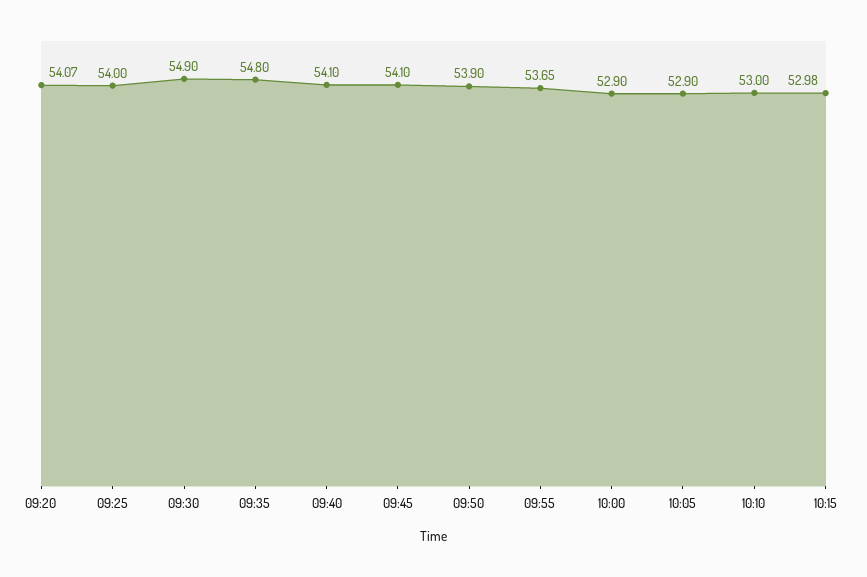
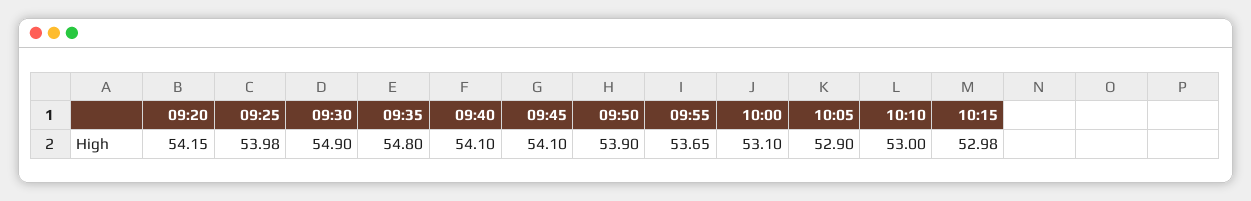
  {
-   "09:20": 54.07,
+   "09:20": 54.15,
-   "09:25": 54,
+   "09:25": 53.98,
    "09:30": 54.9,
    "09:35": 54.8,
    "09:40": 54.1,
    "09:45": 54.1,
    "09:50": 53.9,
    "09:55": 53.65,
-   "10:00": 52.9,
+   "10:00": 53.1,
    "10:05": 52.9,
    "10:10": 53,
    "10:15": 52.98
  }

